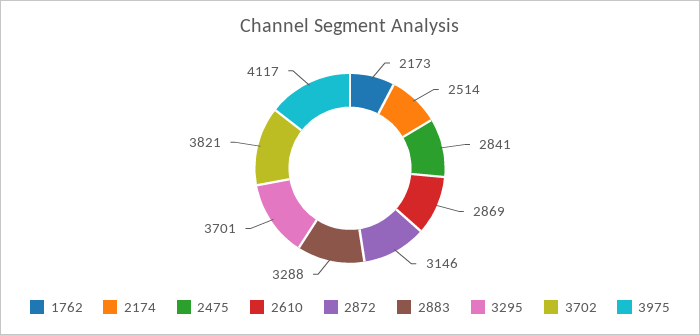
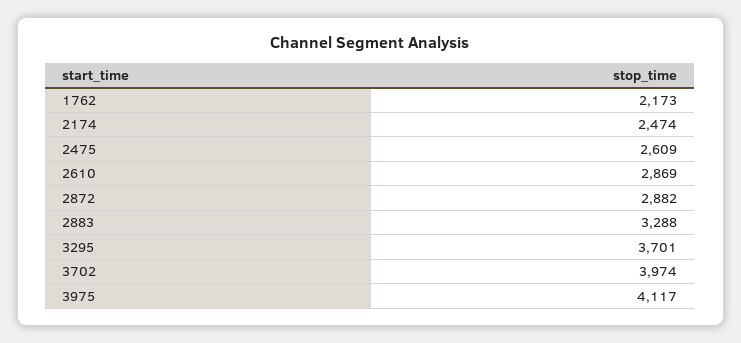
  {
    "1762": 2173,
-   "2174": 2514,
+   "2174": 2474,
-   "2475": 2841,
+   "2475": 2609,
    "2610": 2869,
-   "2872": 3146,
+   "2872": 2882,
    "2883": 3288,
    "3295": 3701,
-   "3702": 3821,
+   "3702": 3974,
    "3975": 4117
  }

